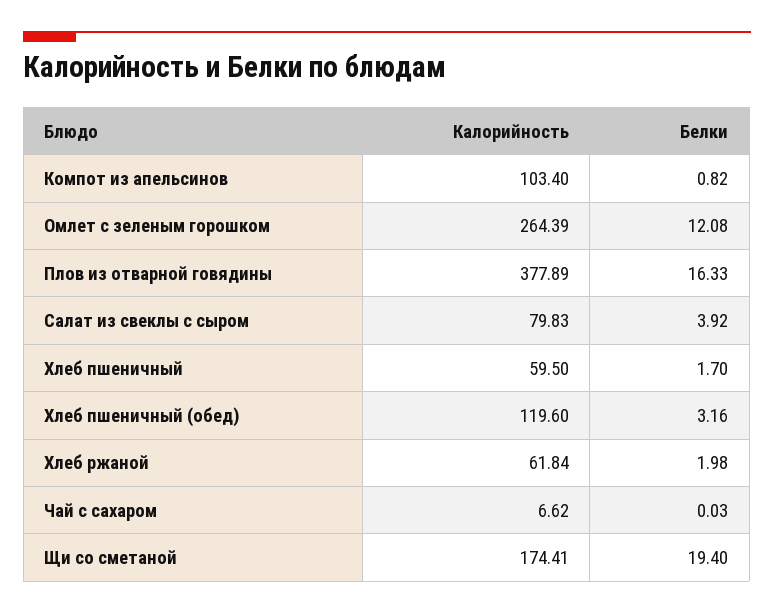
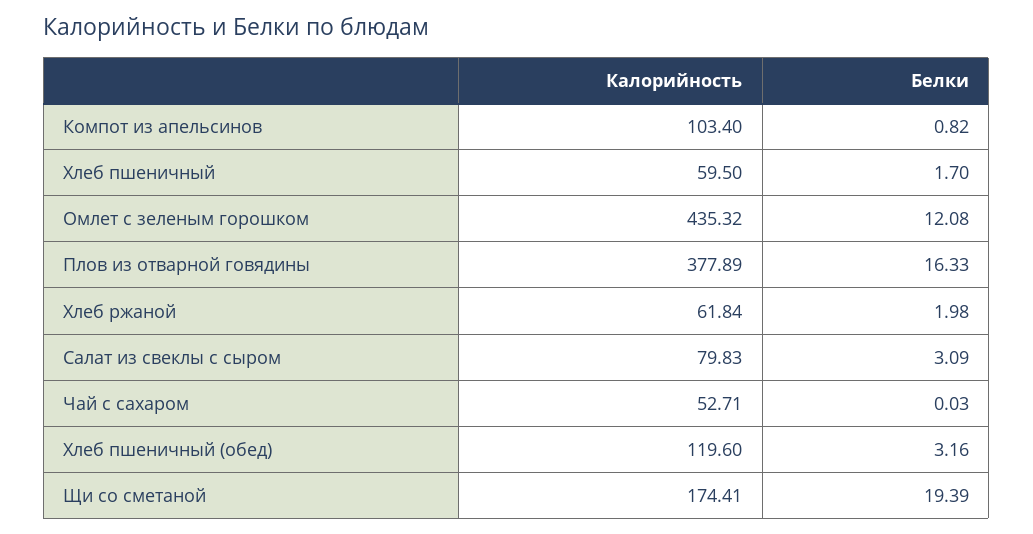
  {
    "Калорийность": {
      "Компот из апельсинов": 103.4,
-     "Омлет с зеленым горошком": 264.39,
+     "Омлет с зеленым горошком": 435.32,
      "Плов из отварной говядины": 377.89,
      "Салат из свеклы с сыром": 79.83,
      "Хлеб пшеничный": 59.5,
      "Хлеб пшеничный (обед)": 119.6,
      "Хлеб ржаной": 61.84,
-     "Чай с сахаром": 6.62,
+     "Чай с сахаром": 52.71,
      "Щи со сметаной": 174.41
    },
    "Белки": {
      "Компот из апельсинов": 0.82,
      "Омлет с зеленым горошком": 12.08,
      "Плов из отварной говядины": 16.33,
-     "Салат из свеклы с сыром": 3.92,
+     "Салат из свеклы с сыром": 3.09,
      "Хлеб пшеничный": 1.7,
      "Хлеб пшеничный (обед)": 3.16,
      "Хлеб ржаной": 1.98,
      "Чай с сахаром": 0.03,
-     "Щи со сметаной": 19.4
+     "Щи со сметаной": 19.39
    }
  }

